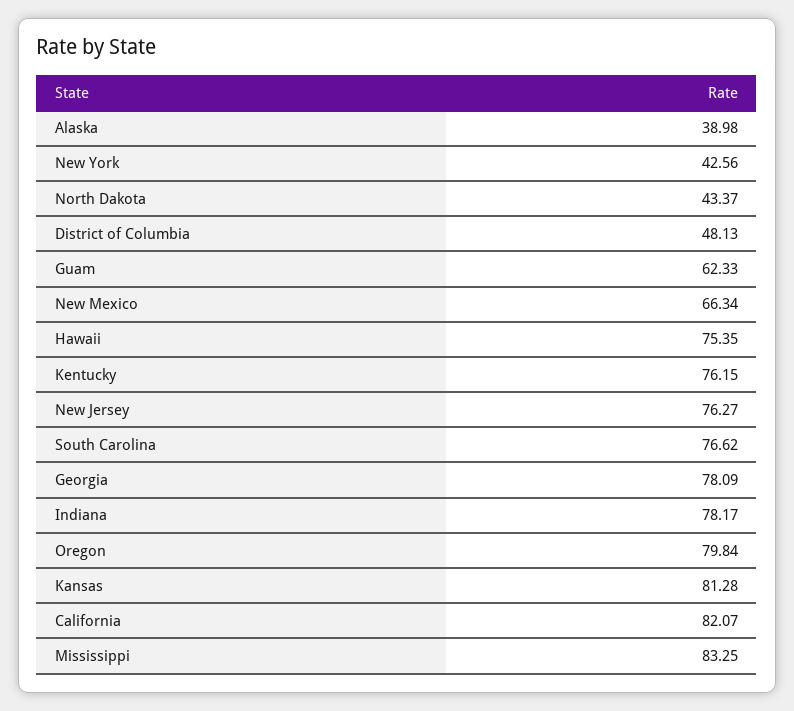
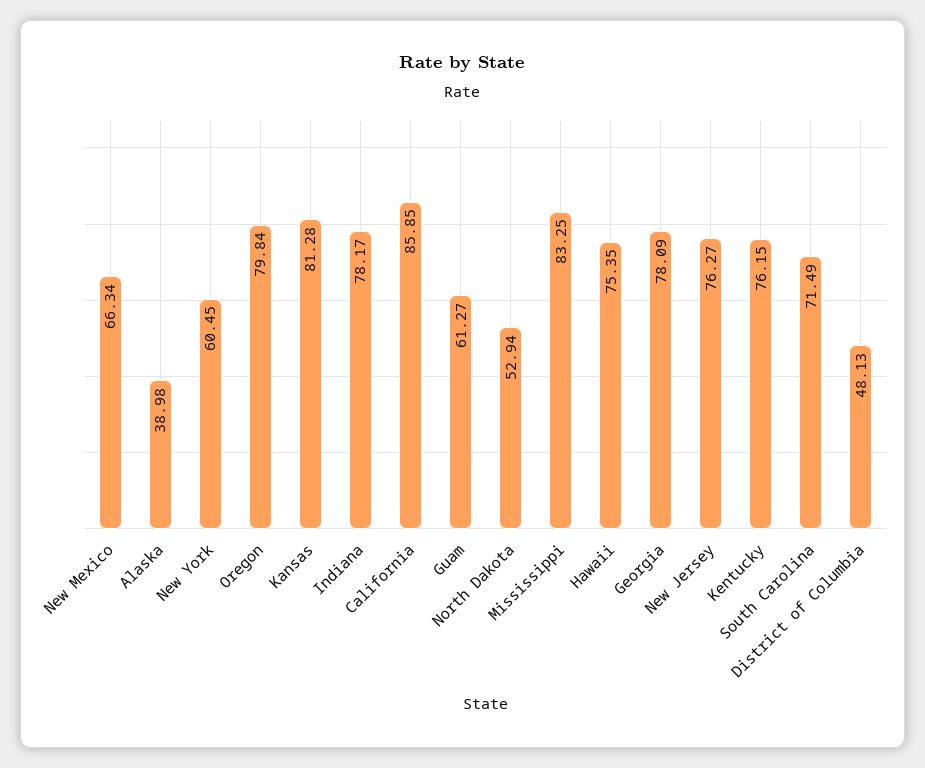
  {
    "Alaska": 38.98,
-   "New York": 42.56,
+   "New York": 60.45,
-   "North Dakota": 43.37,
+   "North Dakota": 52.94,
    "District of Columbia": 48.13,
-   "Guam": 62.33,
+   "Guam": 61.27,
    "New Mexico": 66.34,
    "Hawaii": 75.35,
    "Kentucky": 76.15,
    "New Jersey": 76.27,
-   "South Carolina": 76.62,
+   "South Carolina": 71.49,
    "Georgia": 78.09,
    "Indiana": 78.17,
    "Oregon": 79.84,
    "Kansas": 81.28,
-   "California": 82.07,
+   "California": 85.85,
    "Mississippi": 83.25
  }

